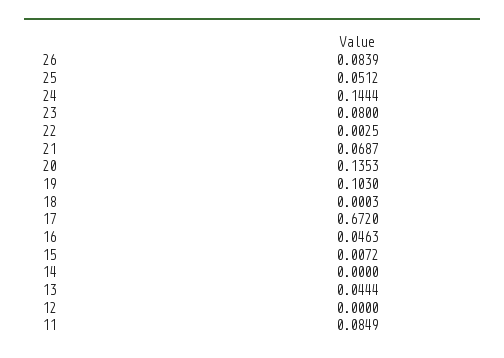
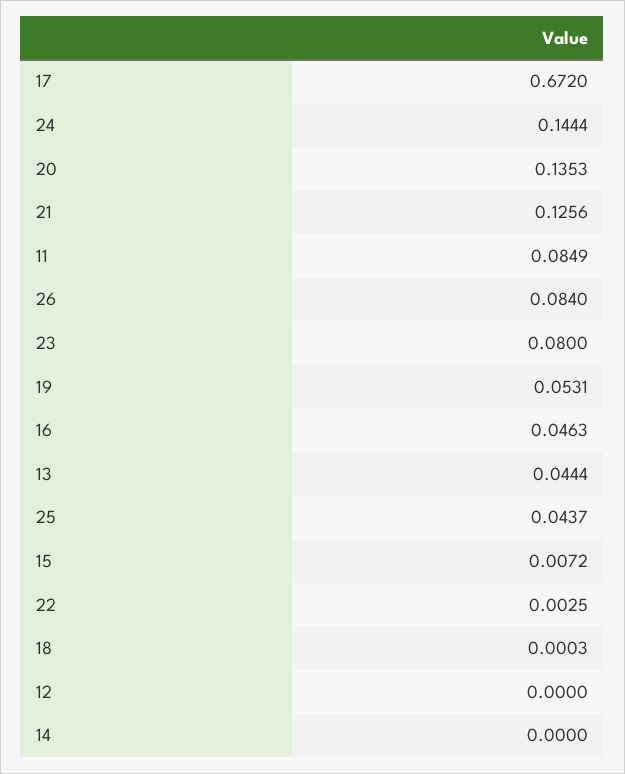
  {
-   "26": 0.0839,
+   "26": 0.084,
-   "25": 0.0512,
+   "25": 0.0437,
    "24": 0.1444,
    "23": 0.08,
    "22": 0.0025,
-   "21": 0.0687,
+   "21": 0.1256,
    "20": 0.1353,
-   "19": 0.103,
+   "19": 0.0531,
    "18": 0.0003,
    "17": 0.672,
    "16": 0.0463,
    "15": 0.0072,
    "14": 0,
    "13": 0.0444,
    "12": 0,
    "11": 0.0849
  }

